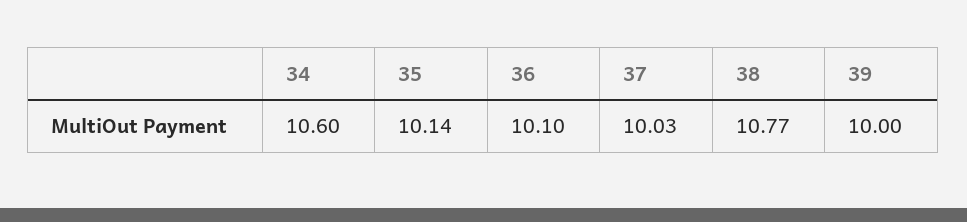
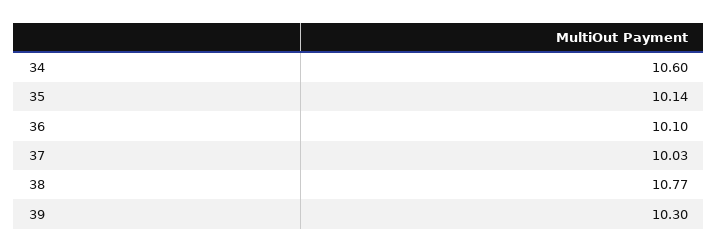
  {
    "34": 10.6,
    "35": 10.14,
    "36": 10.1,
    "37": 10.03,
    "38": 10.77,
-   "39": 10
+   "39": 10.3
  }

